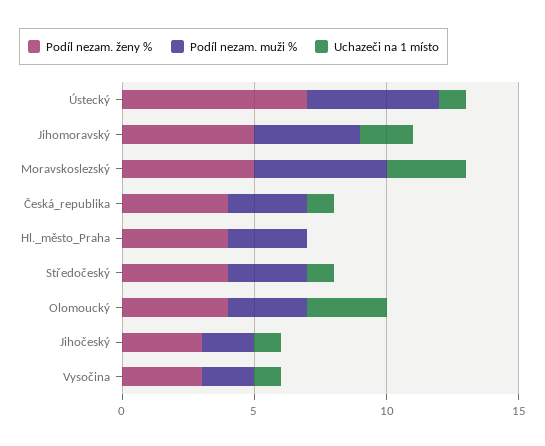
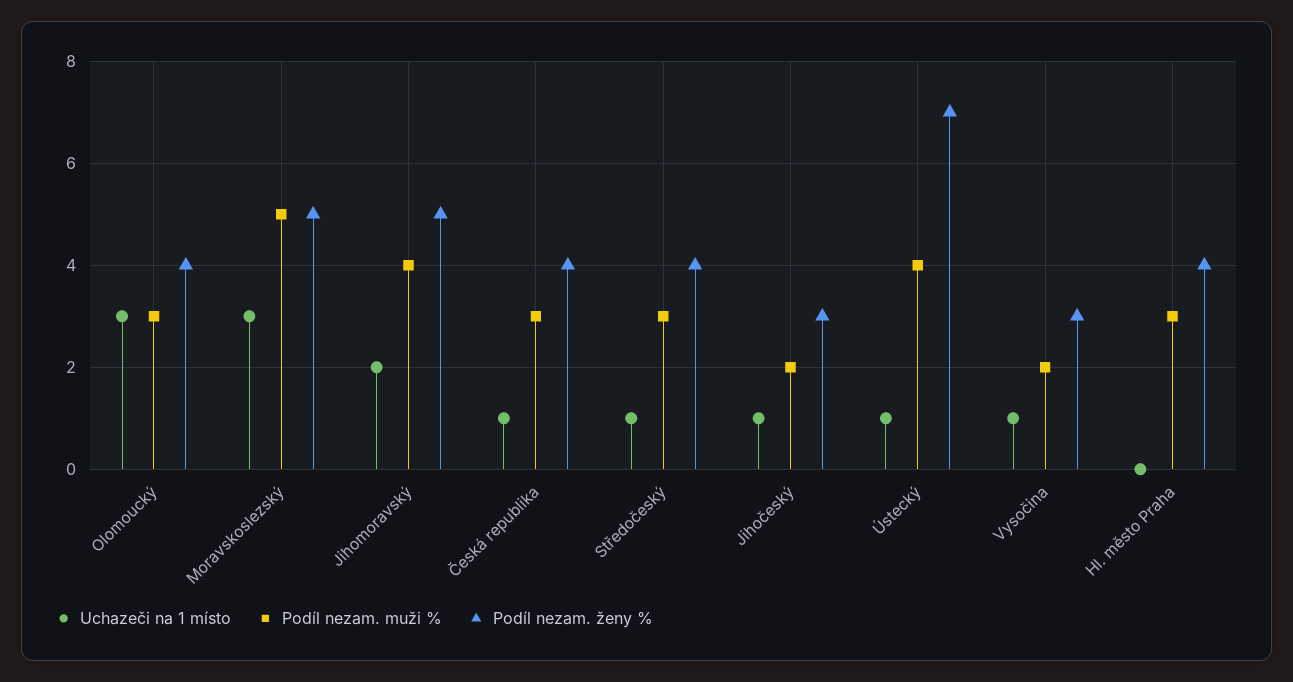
  {
    "Podíl nezam. ženy %": {
      "Ústecký": 7,
      "Jihomoravský": 5,
      "Moravskoslezský": 5,
      "Česká_republika": 4,
      "Hl._město_Praha": 4,
      "Středočeský": 4,
      "Olomoucký": 4,
      "Jihočeský": 3,
      "Vysočina": 3
    },
    "Podíl nezam. muži %": {
-     "Ústecký": 5,
+     "Ústecký": 4,
      "Jihomoravský": 4,
      "Moravskoslezský": 5,
      "Česká_republika": 3,
      "Hl._město_Praha": 3,
      "Středočeský": 3,
      "Olomoucký": 3,
      "Jihočeský": 2,
      "Vysočina": 2
    },
    "Uchazeči na 1 místo": {
      "Ústecký": 1,
      "Jihomoravský": 2,
      "Moravskoslezský": 3,
      "Česká_republika": 1,
      "Hl._město_Praha": 0,
      "Středočeský": 1,
      "Olomoucký": 3,
      "Jihočeský": 1,
      "Vysočina": 1
    }
  }

